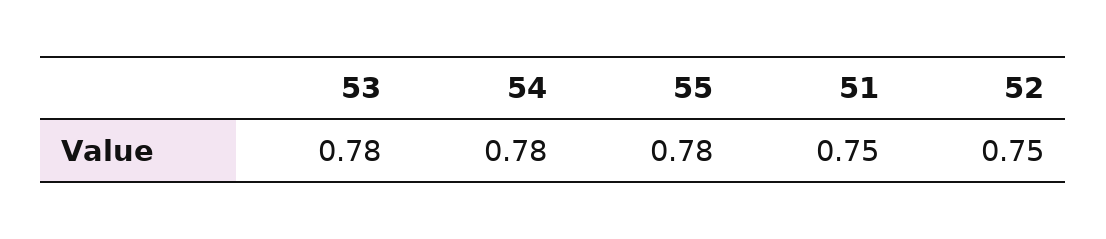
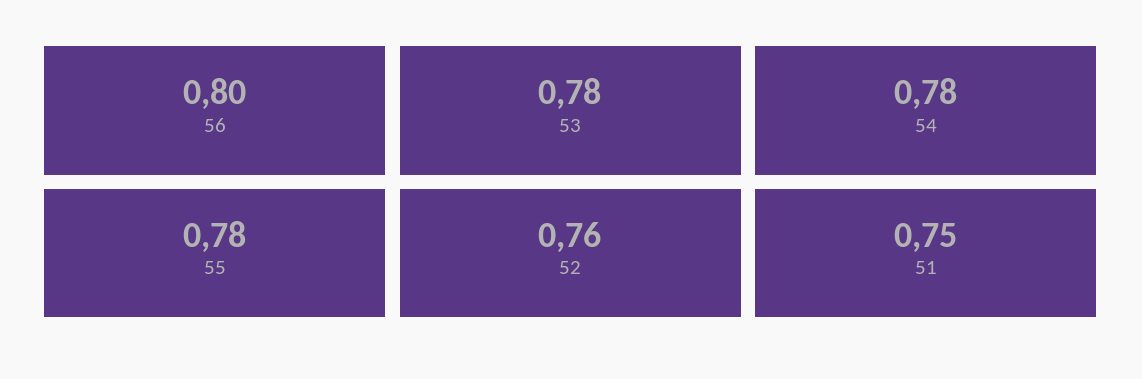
  {
    "53": 0.78,
    "54": 0.78,
    "55": 0.78,
    "51": 0.75,
-   "52": 0.75
+   "52": 0.76,
+   "56": 0.8
  }

